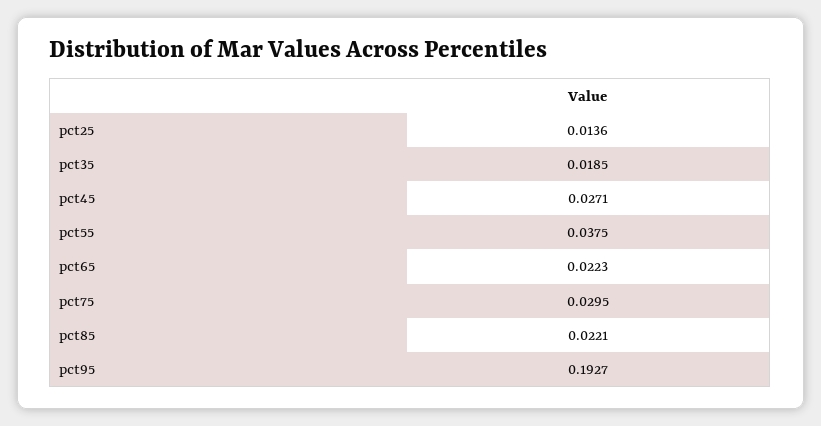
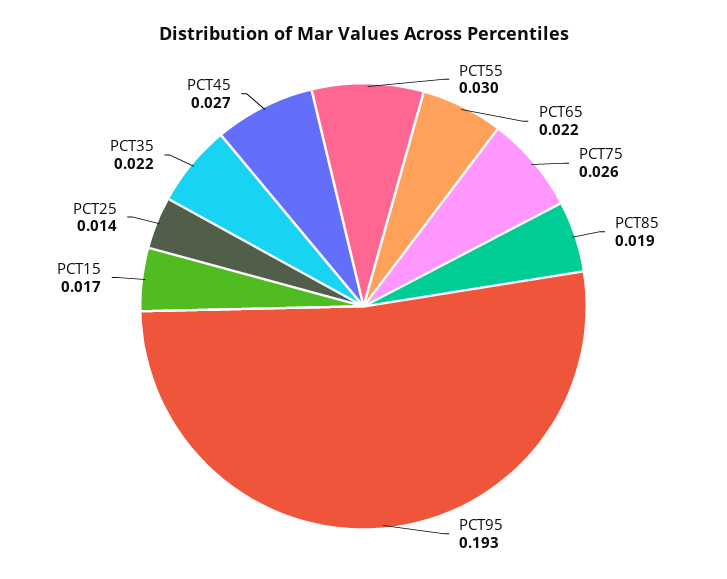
  {
    "pct25": 0.0136,
-   "pct35": 0.0185,
+   "pct35": 0.022,
    "pct45": 0.0271,
-   "pct55": 0.0375,
+   "pct55": 0.03,
    "pct65": 0.0223,
-   "pct75": 0.0295,
+   "pct75": 0.026,
-   "pct85": 0.0221,
+   "pct85": 0.019,
-   "pct95": 0.1927
+   "pct95": 0.1927,
+   "PCT15": 0.017
  }

